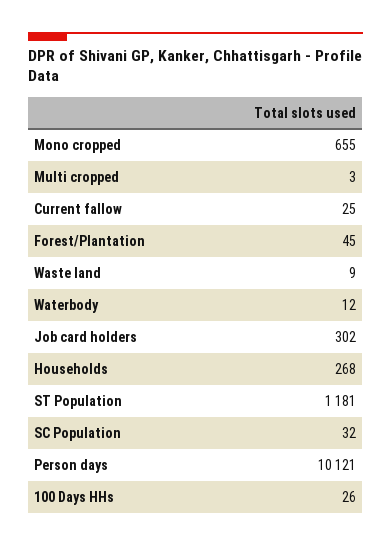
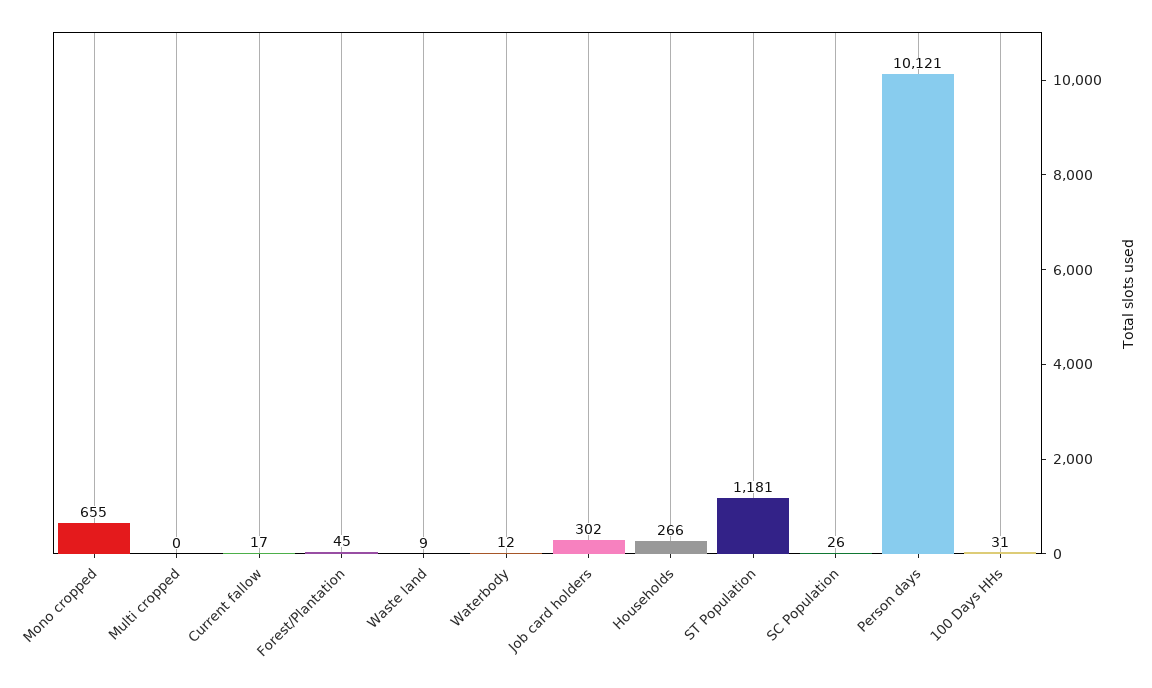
  {
    "Mono cropped": 655,
-   "Multi cropped": 3,
+   "Multi cropped": 0,
-   "Current fallow": 25,
+   "Current fallow": 17,
    "Forest/Plantation": 45,
    "Waste land": 9,
    "Waterbody": 12,
    "Job card holders": 302,
-   "Households": 268,
+   "Households": 266,
    "ST Population": 1181,
-   "SC Population": 32,
+   "SC Population": 26,
    "Person days": 10121,
-   "100 Days HHs": 26
+   "100 Days HHs": 31
  }

